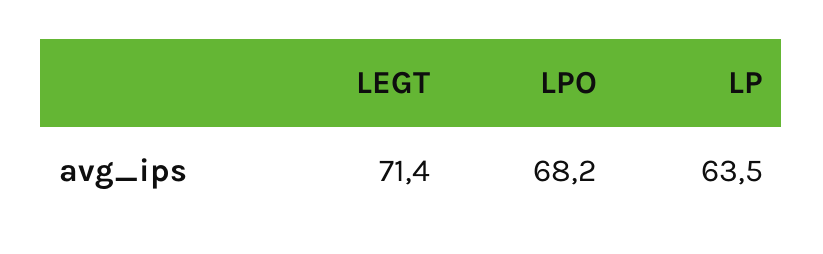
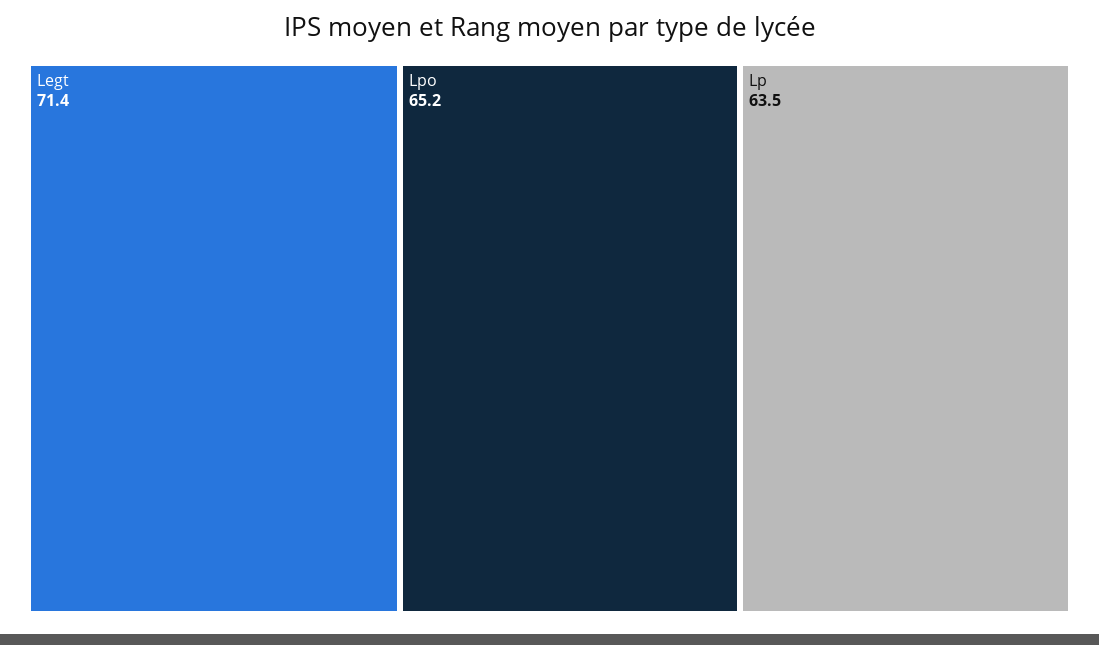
  {
    "LEGT": 71.4,
-   "LPO": 68.2,
+   "LPO": 65.2,
    "LP": 63.5
  }

